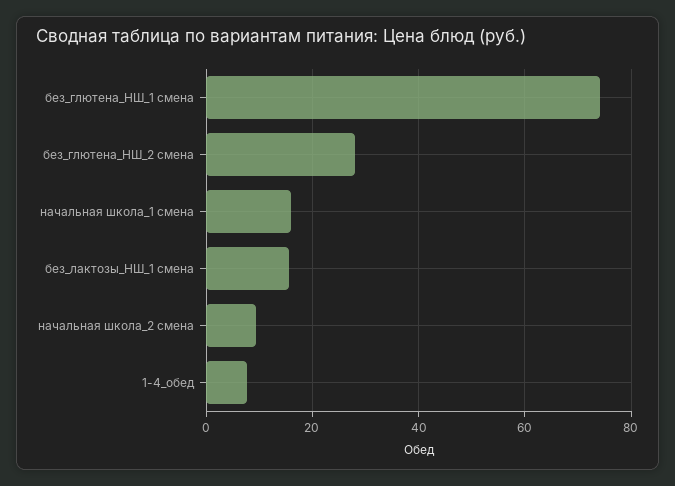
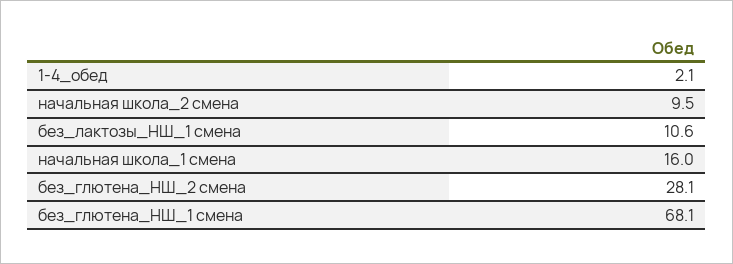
  {
-   "без_глютена_НШ_1 смена": 74,
+   "без_глютена_НШ_1 смена": 68.1,
    "без_глютена_НШ_2 смена": 28.1,
    "начальная школа_1 смена": 16,
-   "без_лактозы_НШ_1 смена": 16,
+   "без_лактозы_НШ_1 смена": 10.6,
    "начальная школа_2 смена": 9.5,
-   "1-4_обед": 8
+   "1-4_обед": 2.1
  }

